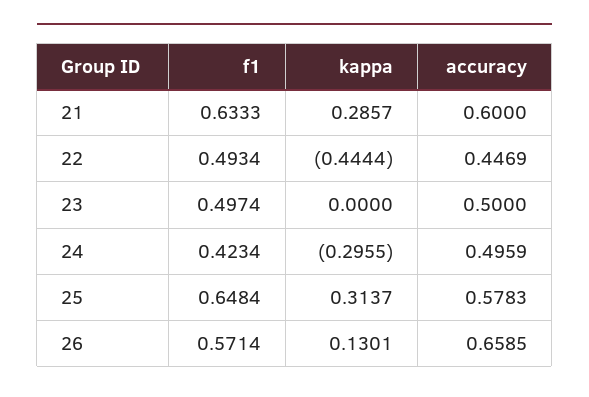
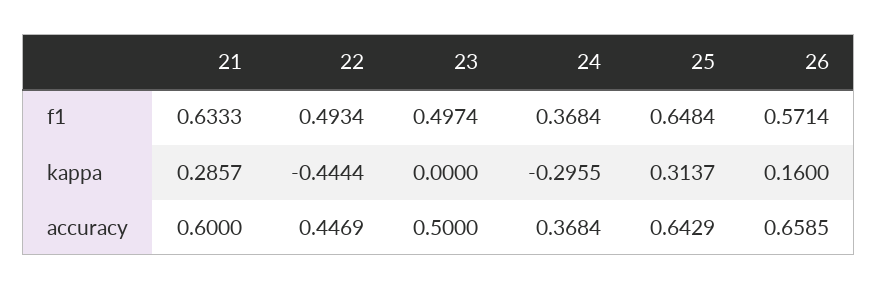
  {
    "f1": {
      "21": 0.6333,
      "22": 0.4934,
      "23": 0.4974,
-     "24": 0.4234,
+     "24": 0.3684,
      "25": 0.6484,
      "26": 0.5714
    },
    "kappa": {
      "21": 0.2857,
      "22": -0.4444,
      "23": 0,
      "24": -0.2955,
      "25": 0.3137,
-     "26": 0.1301
+     "26": 0.16
    },
    "accuracy": {
      "21": 0.6,
      "22": 0.4469,
      "23": 0.5,
-     "24": 0.4959,
+     "24": 0.3684,
-     "25": 0.5783,
+     "25": 0.6429,
      "26": 0.6585
    }
  }

